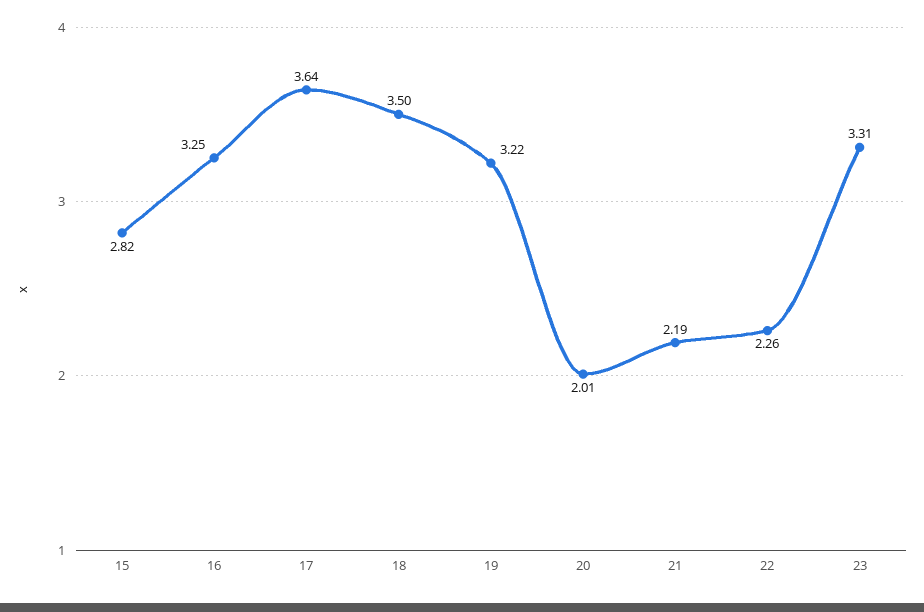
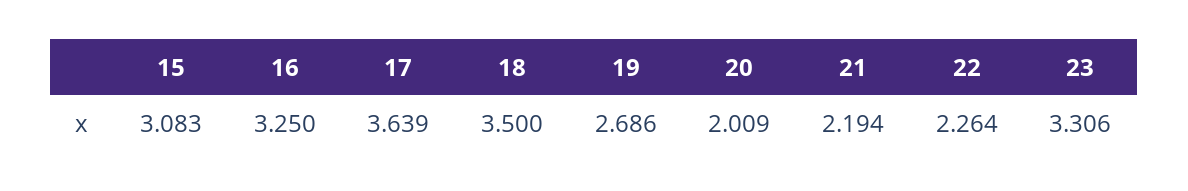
  {
-   "15": 2.82,
+   "15": 3.083,
    "16": 3.25,
    "17": 3.639,
    "18": 3.5,
-   "19": 3.22,
+   "19": 2.686,
    "20": 2.009,
    "21": 2.194,
    "22": 2.264,
    "23": 3.306
  }

